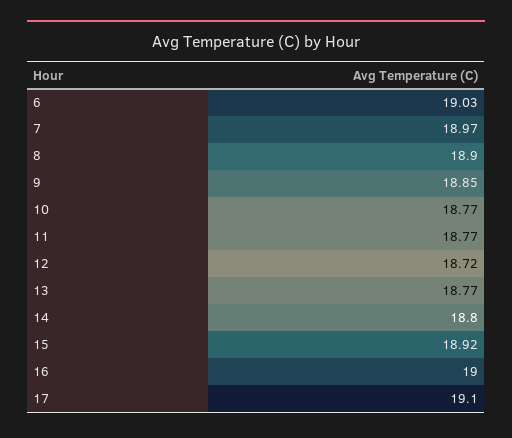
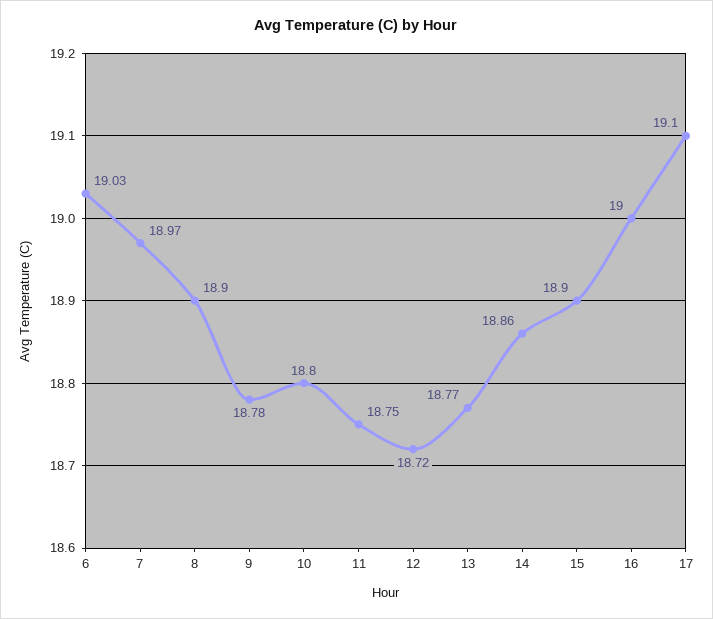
  {
    "6": 19.03,
    "7": 18.97,
    "8": 18.9,
-   "9": 18.85,
+   "9": 18.78,
-   "10": 18.77,
+   "10": 18.8,
-   "11": 18.77,
+   "11": 18.75,
    "12": 18.72,
    "13": 18.77,
-   "14": 18.8,
+   "14": 18.86,
-   "15": 18.92,
+   "15": 18.9,
    "16": 19,
    "17": 19.1
  }

